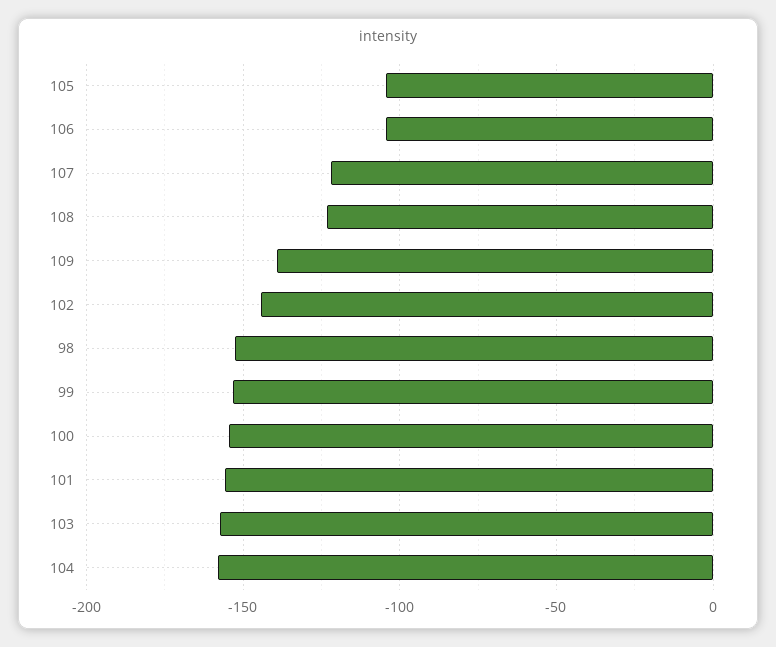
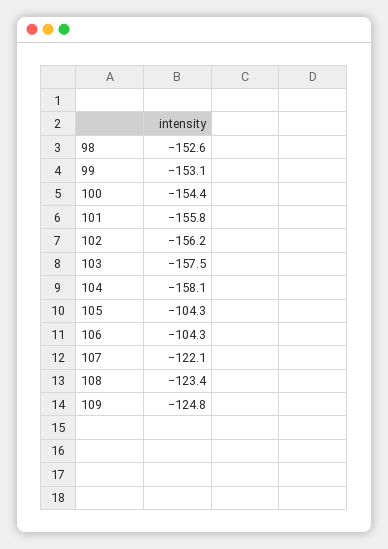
  {
    "105": -104.3,
    "106": -104.3,
    "107": -122.1,
    "108": -123.4,
-   "109": -140,
+   "109": -124.8,
-   "102": -145,
+   "102": -156.2,
    "98": -152.6,
    "99": -153.1,
    "100": -154.4,
    "101": -155.8,
    "103": -157.5,
    "104": -158.1
  }

